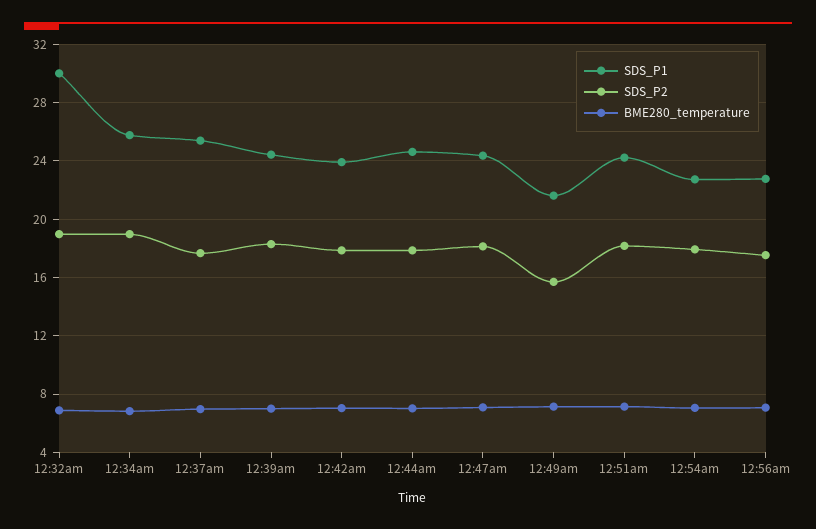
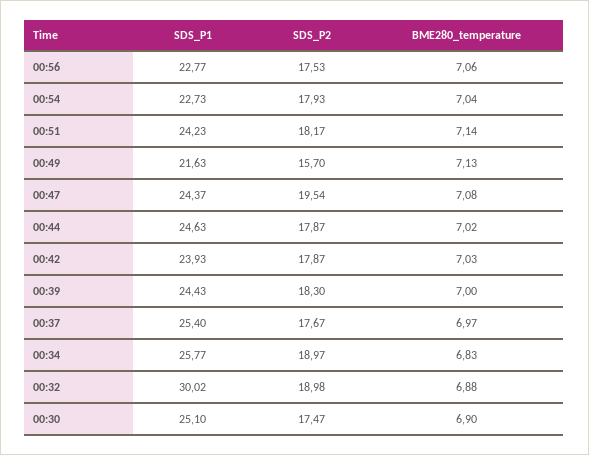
  {
    "SDS_P1": {
      "12:32am": 30.02,
      "12:34am": 25.77,
      "12:37am": 25.4,
      "12:39am": 24.43,
      "12:42am": 23.93,
      "12:44am": 24.63,
      "12:47am": 24.37,
      "12:49am": 21.63,
      "12:51am": 24.23,
      "12:54am": 22.73,
-     "12:56am": 22.77
+     "12:56am": 22.77,
+     "00:30": 25.1
    },
    "SDS_P2": {
      "12:32am": 18.98,
      "12:34am": 18.97,
      "12:37am": 17.67,
      "12:39am": 18.3,
      "12:42am": 17.87,
      "12:44am": 17.87,
-     "12:47am": 18,
+     "12:47am": 19.54,
      "12:49am": 15.7,
      "12:51am": 18.17,
      "12:54am": 17.93,
-     "12:56am": 17.53
+     "12:56am": 17.53,
+     "00:30": 17.47
    },
    "BME280_temperature": {
      "12:32am": 6.88,
      "12:34am": 6.83,
      "12:37am": 6.97,
      "12:39am": 7,
      "12:42am": 7.03,
      "12:44am": 7.02,
      "12:47am": 7.08,
      "12:49am": 7.13,
      "12:51am": 7.14,
      "12:54am": 7.04,
-     "12:56am": 7.06
+     "12:56am": 7.06,
+     "00:30": 6.9
    }
  }

